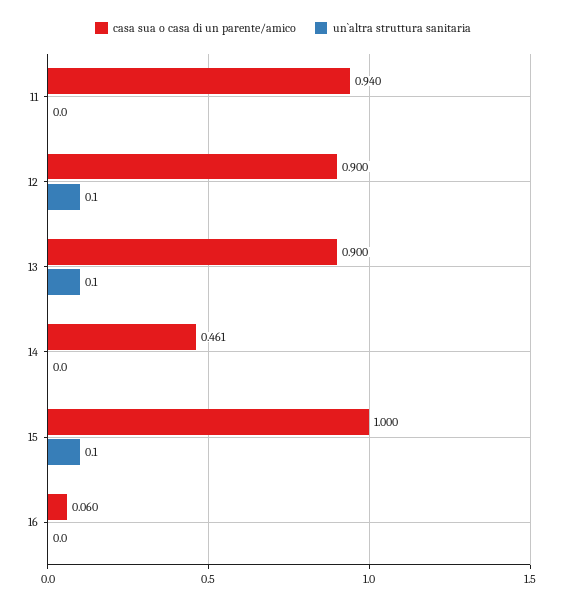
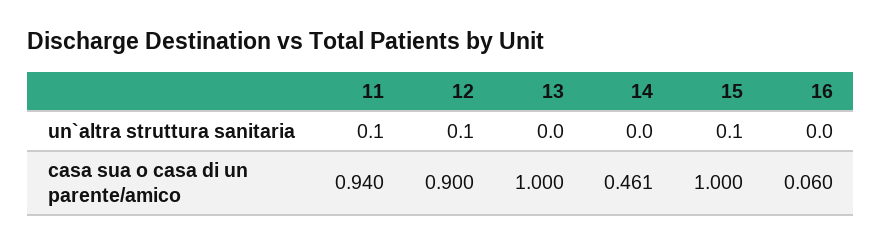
  {
    "casa sua o casa di un parente/amico": {
      "11": 0.94,
      "12": 0.9,
-     "13": 0.9,
+     "13": 1,
      "14": 0.461,
      "15": 1,
      "16": 0.06
    },
    "un`altra struttura sanitaria": {
-     "11": 0,
+     "11": 0.1,
      "12": 0.1,
-     "13": 0.1,
+     "13": 0,
      "14": 0,
      "15": 0.1,
      "16": 0
    }
  }

